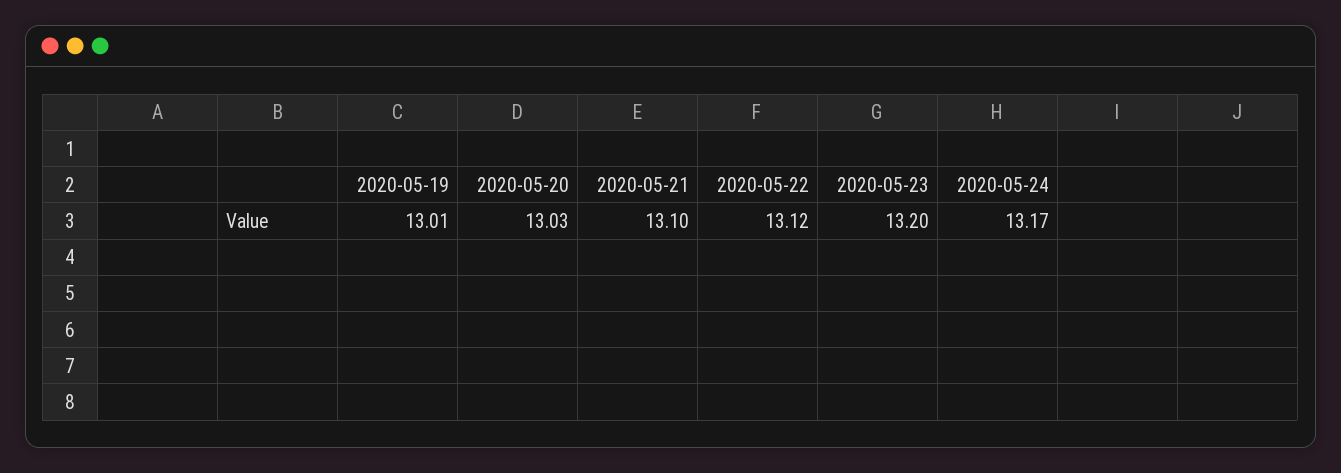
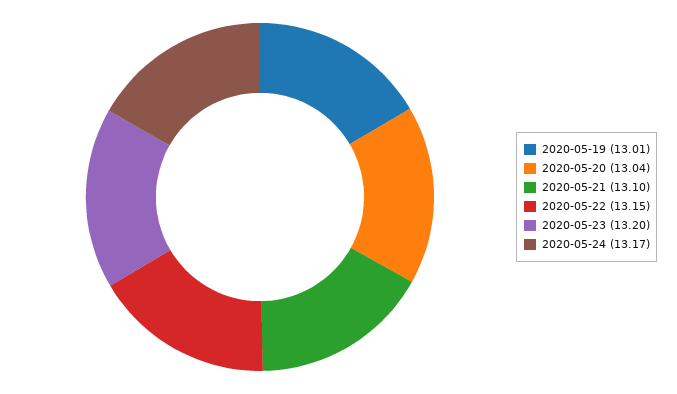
  {
    "2020-05-19": 13.01,
-   "2020-05-20": 13.03,
+   "2020-05-20": 13.04,
    "2020-05-21": 13.1,
-   "2020-05-22": 13.12,
+   "2020-05-22": 13.15,
    "2020-05-23": 13.2,
    "2020-05-24": 13.17
  }

